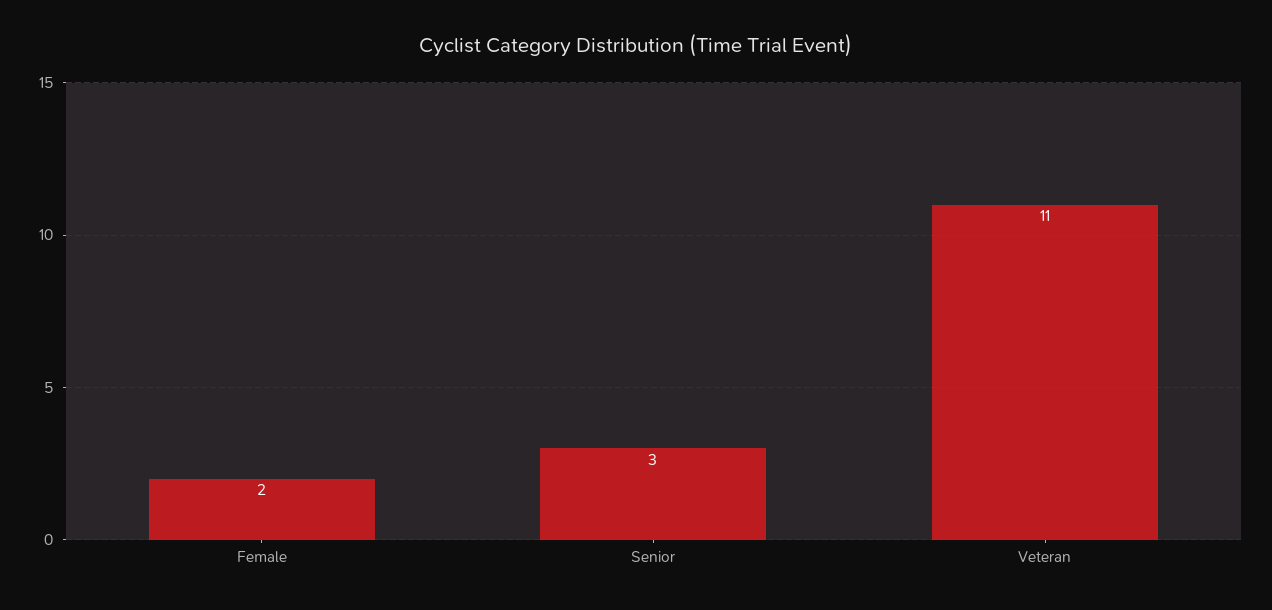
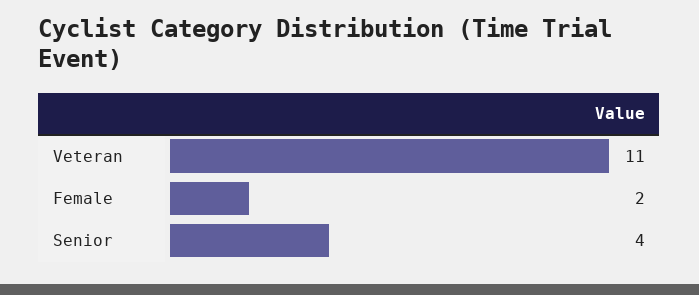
  {
    "Female": 2,
-   "Senior": 3,
+   "Senior": 4,
    "Veteran": 11
  }

